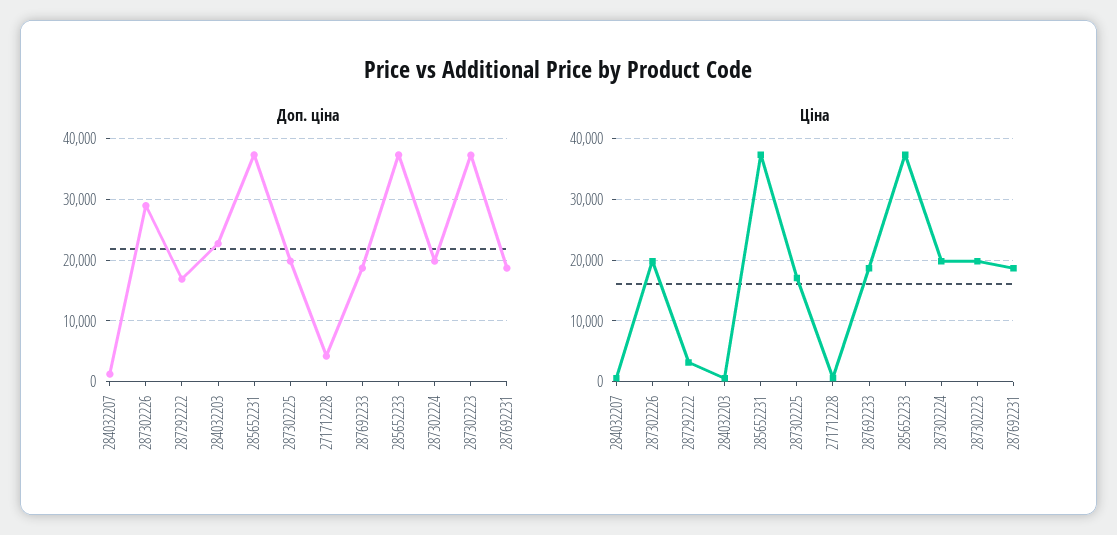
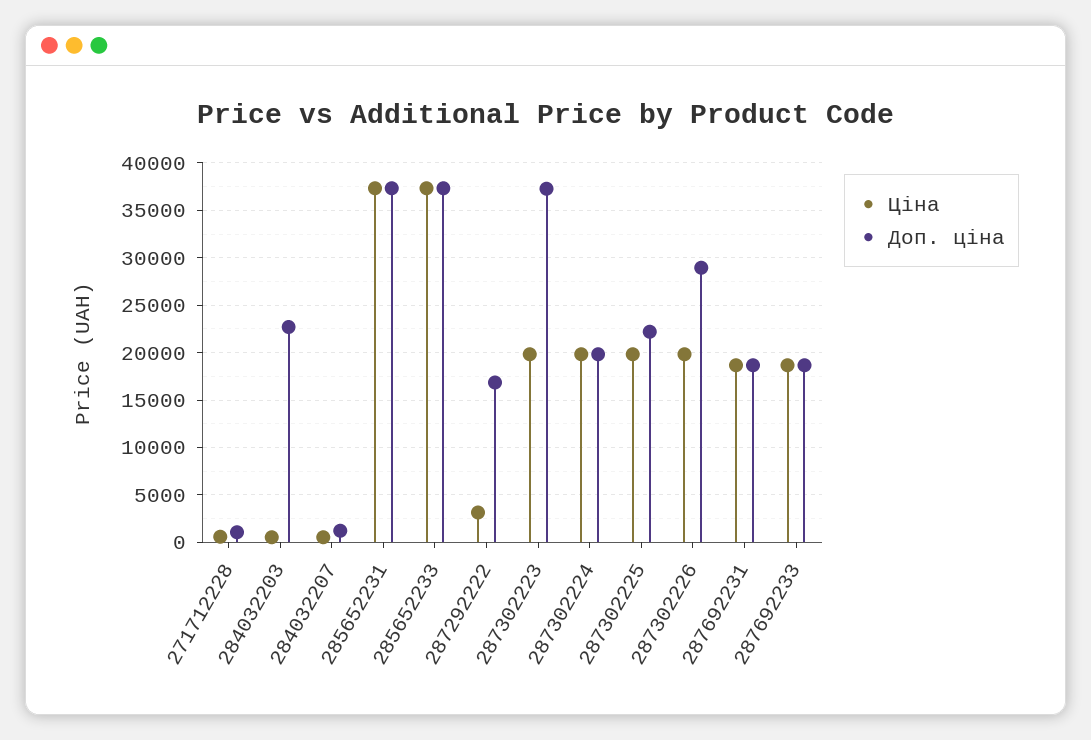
  {
    "Доп. ціна": {
      "284032207": 1000,
      "287302226": 29000,
      "287292222": 17000,
      "284032203": 23000,
      "285652231": 37000,
-     "287302225": 20000,
+     "287302225": 22000,
-     "271712228": 4000,
+     "271712228": 1000,
      "287692233": 19000,
      "285652233": 37000,
      "287302224": 20000,
      "287302223": 37000,
      "287692231": 19000
    },
    "Ціна": {
      "284032207": 1000,
      "287302226": 20000,
      "287292222": 3000,
      "284032203": 1000,
      "285652231": 37000,
-     "287302225": 17000,
+     "287302225": 20000,
      "271712228": 1000,
      "287692233": 19000,
      "285652233": 37000,
      "287302224": 20000,
      "287302223": 20000,
      "287692231": 19000
    }
  }

